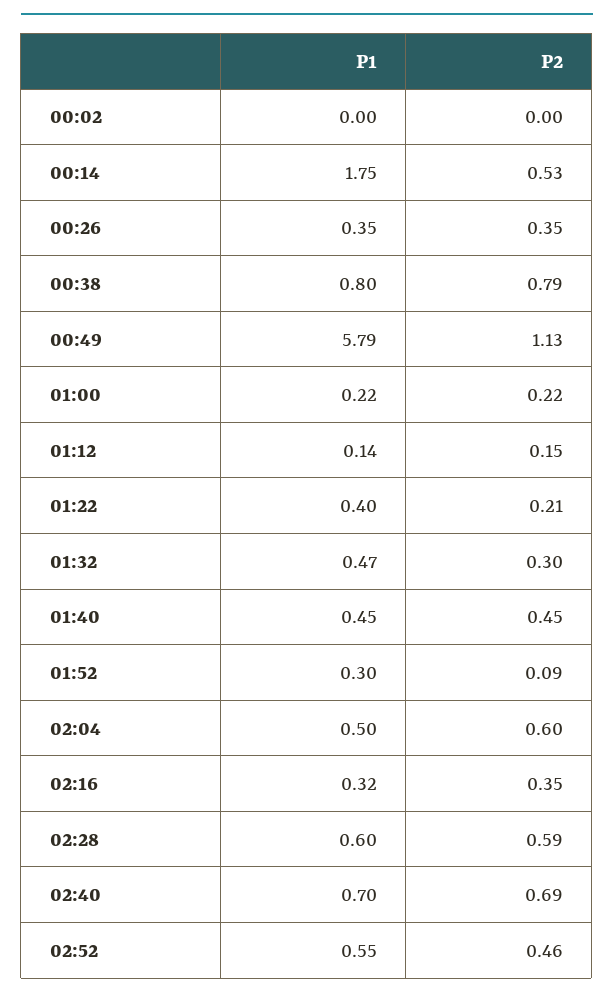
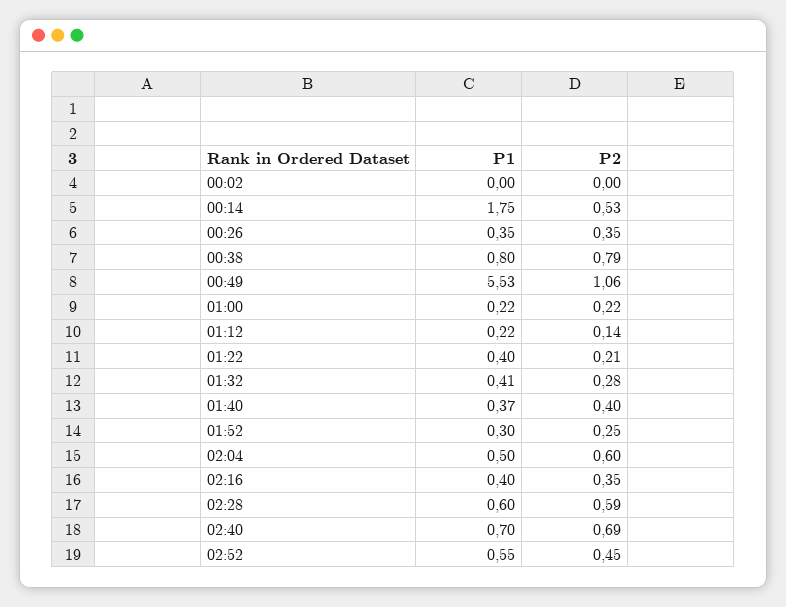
  {
    "P1": {
      "00:02": 0,
      "00:14": 1.75,
      "00:26": 0.35,
      "00:38": 0.8,
-     "00:49": 5.79,
+     "00:49": 5.53,
      "01:00": 0.22,
-     "01:12": 0.14,
+     "01:12": 0.22,
      "01:22": 0.4,
-     "01:32": 0.47,
+     "01:32": 0.41,
-     "01:40": 0.45,
+     "01:40": 0.37,
      "01:52": 0.3,
      "02:04": 0.5,
-     "02:16": 0.32,
+     "02:16": 0.4,
      "02:28": 0.6,
      "02:40": 0.7,
      "02:52": 0.55
    },
    "P2": {
      "00:02": 0,
      "00:14": 0.53,
      "00:26": 0.35,
      "00:38": 0.79,
-     "00:49": 1.13,
+     "00:49": 1.06,
      "01:00": 0.22,
-     "01:12": 0.15,
+     "01:12": 0.14,
      "01:22": 0.21,
-     "01:32": 0.3,
+     "01:32": 0.28,
-     "01:40": 0.45,
+     "01:40": 0.4,
-     "01:52": 0.09,
+     "01:52": 0.25,
      "02:04": 0.6,
      "02:16": 0.35,
      "02:28": 0.59,
      "02:40": 0.69,
-     "02:52": 0.46
+     "02:52": 0.45
    }
  }

